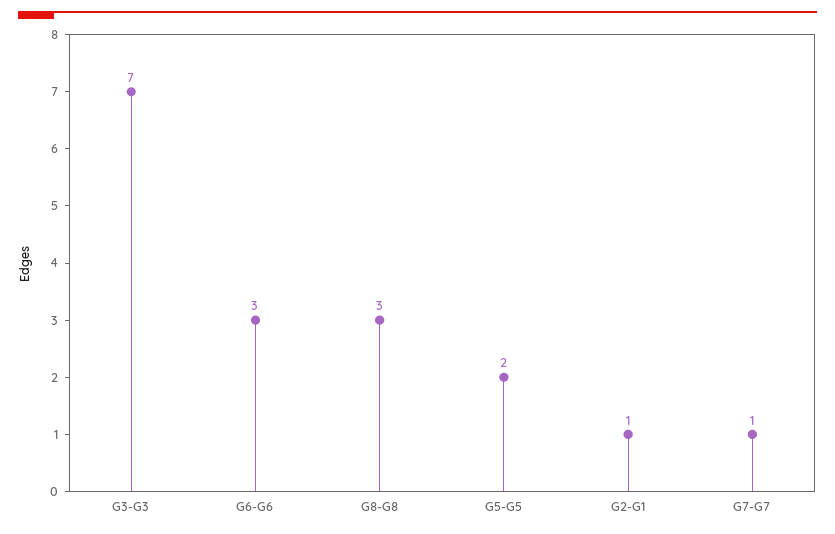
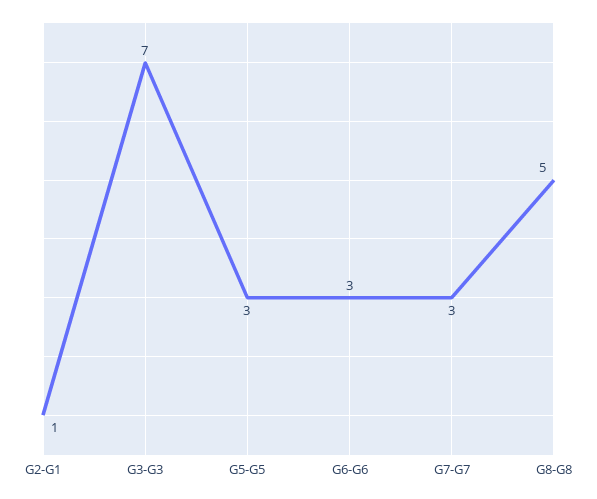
  {
    "G3-G3": 7,
    "G6-G6": 3,
-   "G8-G8": 3,
+   "G8-G8": 5,
-   "G5-G5": 2,
+   "G5-G5": 3,
    "G2-G1": 1,
-   "G7-G7": 1
+   "G7-G7": 3
  }

